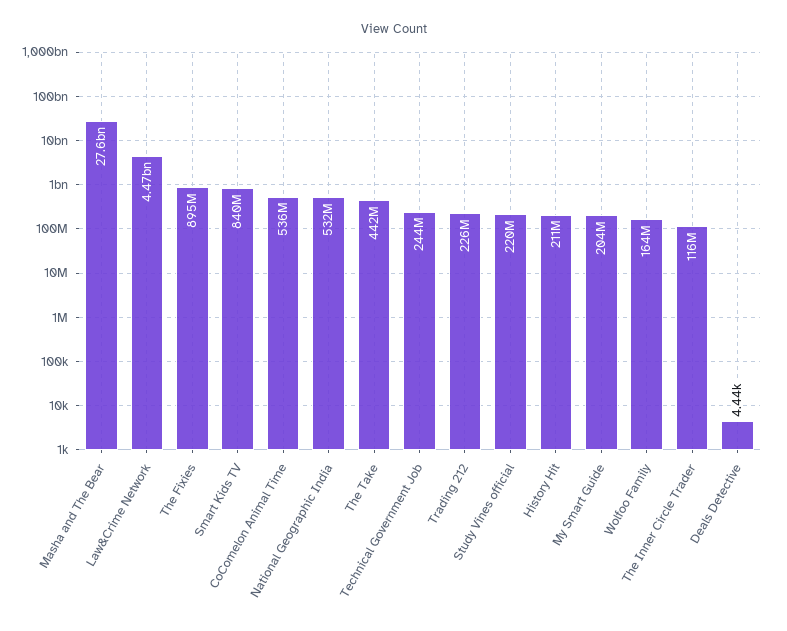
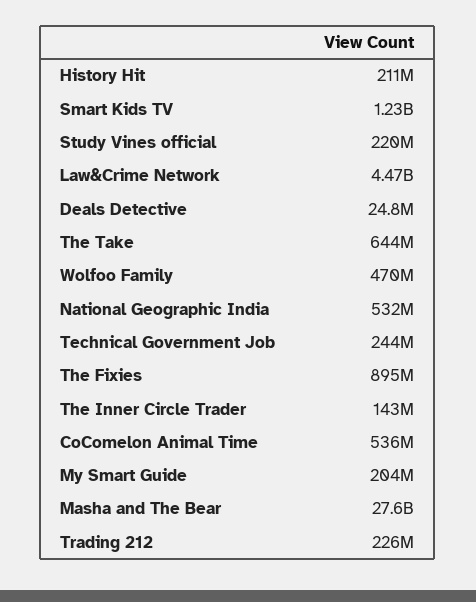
  {
    "Masha and The Bear": 27600000000,
    "Law&Crime Network": 4470000000,
    "The Fixies": 895000000,
-   "Smart Kids TV": 840000000,
+   "Smart Kids TV": 1230000000,
    "CoComelon Animal Time": 536000000,
    "National Geographic India": 532000000,
-   "The Take": 442000000,
+   "The Take": 644000000,
    "Technical Government Job": 244000000,
    "Trading 212": 226000000,
    "Study Vines official": 220000000,
    "History Hit": 211000000,
    "My Smart Guide": 204000000,
-   "Wolfoo Family": 164000000,
+   "Wolfoo Family": 470000000,
-   "The Inner Circle Trader": 116000000,
+   "The Inner Circle Trader": 143000000,
-   "Deals Detective": 4440
+   "Deals Detective": 24800000
  }

